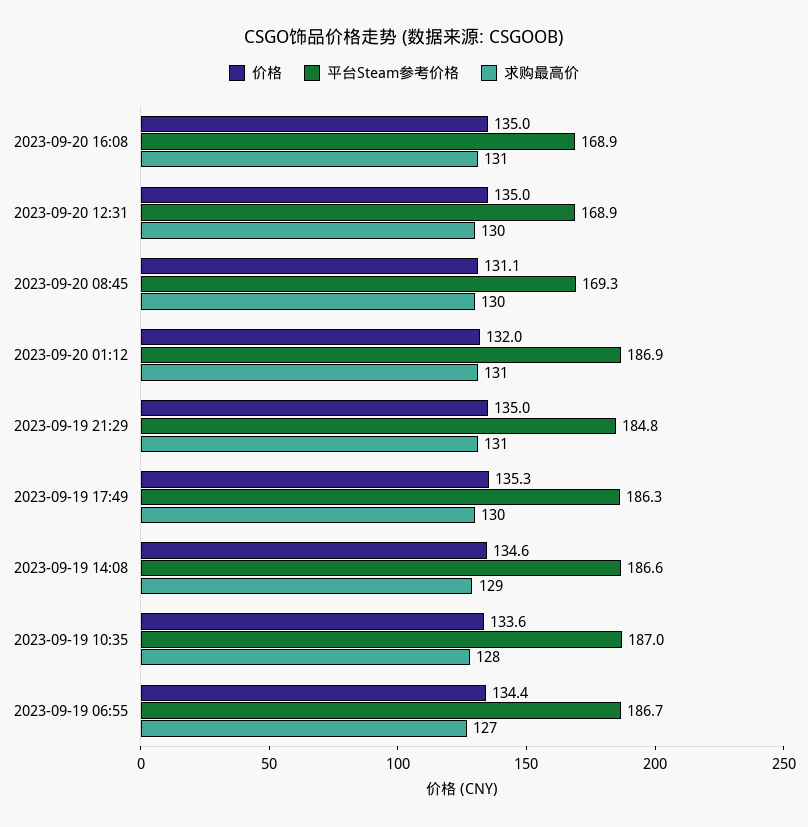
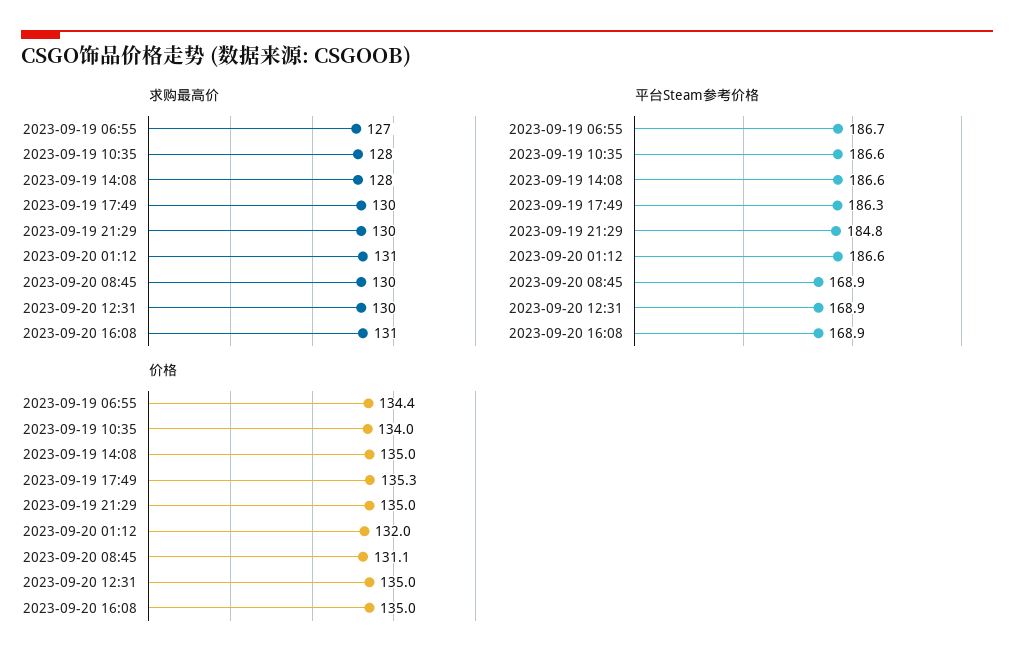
  {
    "价格": {
      "2023-09-20 16:08": 135,
      "2023-09-20 12:31": 135,
      "2023-09-20 08:45": 131.1,
      "2023-09-20 01:12": 132,
      "2023-09-19 21:29": 135,
      "2023-09-19 17:49": 135.3,
-     "2023-09-19 14:08": 134.6,
+     "2023-09-19 14:08": 135,
-     "2023-09-19 10:35": 133.6,
+     "2023-09-19 10:35": 134,
      "2023-09-19 06:55": 134.4
    },
    "平台Steam参考价格": {
      "2023-09-20 16:08": 168.9,
      "2023-09-20 12:31": 168.9,
-     "2023-09-20 08:45": 169.3,
+     "2023-09-20 08:45": 168.9,
-     "2023-09-20 01:12": 186.9,
+     "2023-09-20 01:12": 186.6,
      "2023-09-19 21:29": 184.8,
      "2023-09-19 17:49": 186.3,
      "2023-09-19 14:08": 186.6,
-     "2023-09-19 10:35": 187,
+     "2023-09-19 10:35": 186.6,
      "2023-09-19 06:55": 186.7
    },
    "求购最高价": {
      "2023-09-20 16:08": 131,
      "2023-09-20 12:31": 130,
      "2023-09-20 08:45": 130,
      "2023-09-20 01:12": 131,
-     "2023-09-19 21:29": 131,
+     "2023-09-19 21:29": 130,
      "2023-09-19 17:49": 130,
-     "2023-09-19 14:08": 129,
+     "2023-09-19 14:08": 128,
      "2023-09-19 10:35": 128,
      "2023-09-19 06:55": 127
    }
  }

